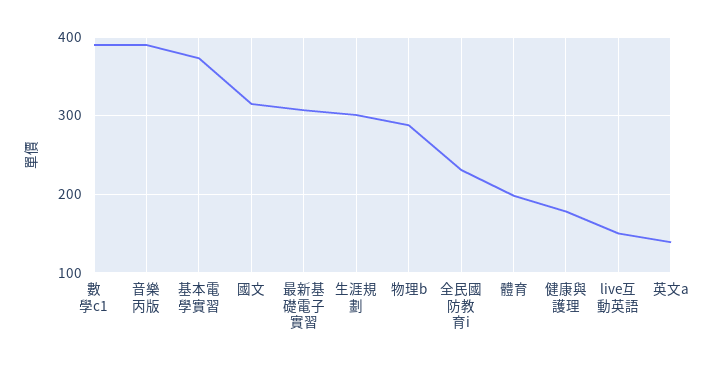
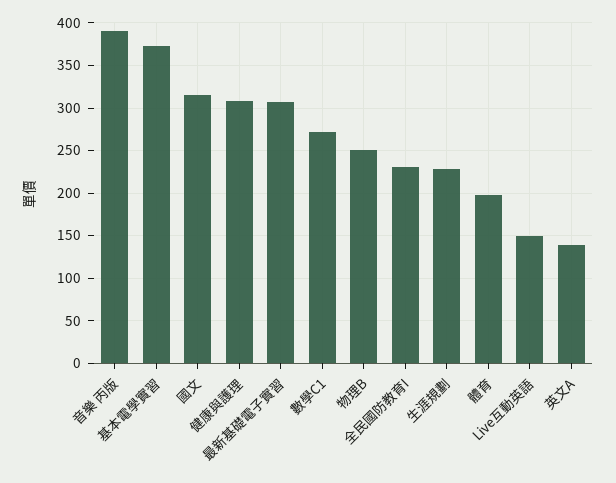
  {
-   "數學c1": 390,
+   "數學c1": 270,
    "音樂 丙版": 390,
    "基本電學實習": 370,
    "國文": 320,
    "最新基礎電子實習": 310,
-   "生涯規劃": 300,
+   "生涯規劃": 230,
-   "物理b": 290,
+   "物理b": 250,
    "全民國防教育i": 230,
    "體育": 200,
-   "健康與護理": 180,
+   "健康與護理": 310,
    "live互動英語": 150,
    "英文a": 140
  }

